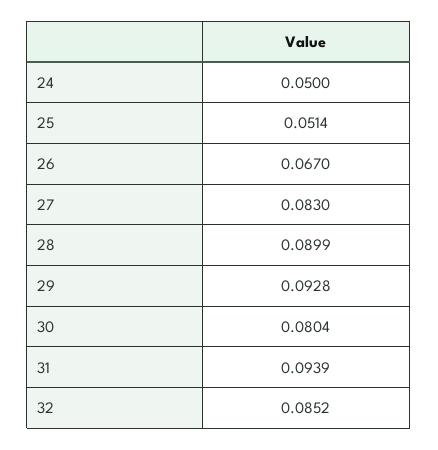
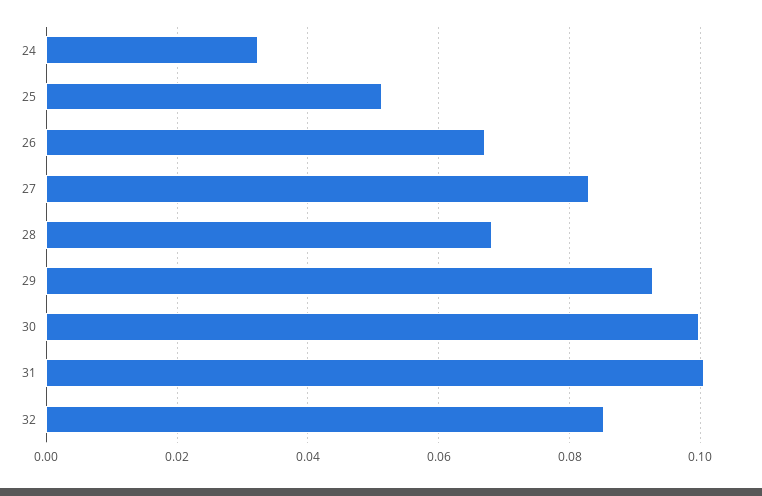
  {
-   "24": 0.05,
+   "24": 0.032,
    "25": 0.0514,
    "26": 0.067,
    "27": 0.083,
-   "28": 0.0899,
+   "28": 0.068,
    "29": 0.0928,
-   "30": 0.0804,
+   "30": 0.1,
-   "31": 0.0939,
+   "31": 0.1,
    "32": 0.0852
  }

